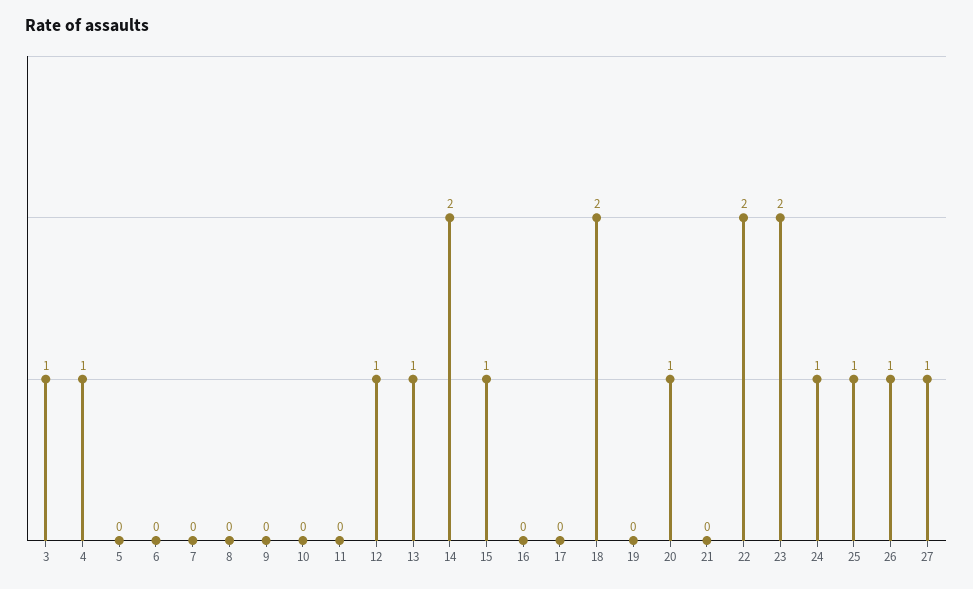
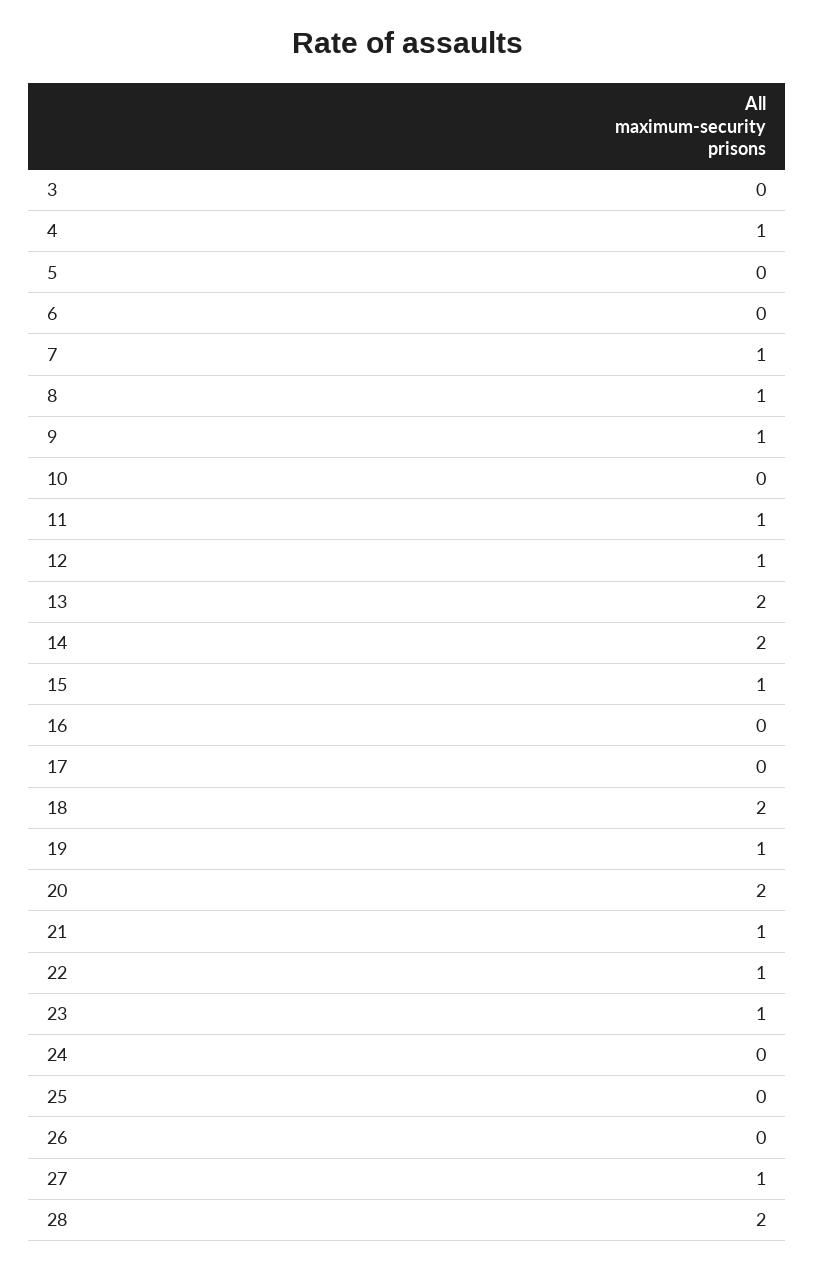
  {
-   "3": 1,
+   "3": 0,
    "4": 1,
    "5": 0,
    "6": 0,
-   "7": 0,
+   "7": 1,
-   "8": 0,
+   "8": 1,
-   "9": 0,
+   "9": 1,
    "10": 0,
-   "11": 0,
+   "11": 1,
    "12": 1,
-   "13": 1,
+   "13": 2,
    "14": 2,
    "15": 1,
    "16": 0,
    "17": 0,
    "18": 2,
-   "19": 0,
+   "19": 1,
-   "20": 1,
+   "20": 2,
-   "21": 0,
+   "21": 1,
-   "22": 2,
+   "22": 1,
-   "23": 2,
+   "23": 1,
-   "24": 1,
+   "24": 0,
-   "25": 1,
+   "25": 0,
-   "26": 1,
+   "26": 0,
-   "27": 1
+   "27": 1,
+   "28": 2
  }

